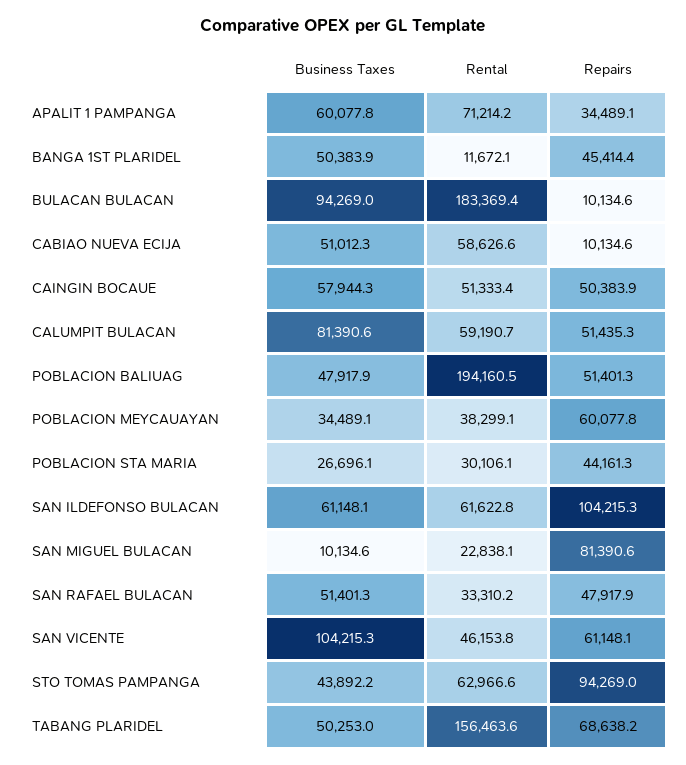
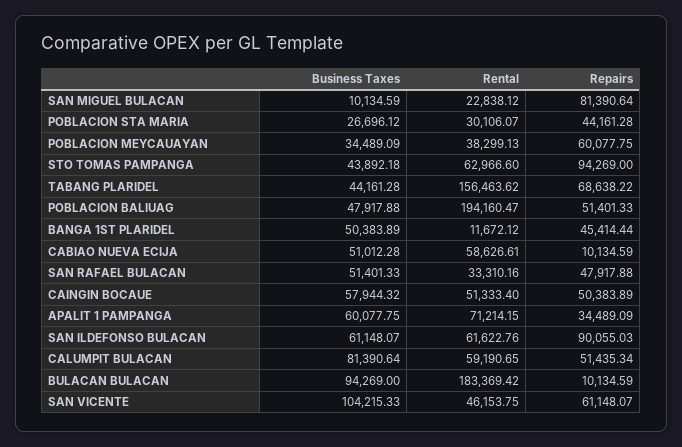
  {
    "Business Taxes": {
      "APALIT 1 PAMPANGA": 60077.75,
      "BANGA 1ST PLARIDEL": 50383.89,
      "BULACAN BULACAN": 94269,
      "CABIAO NUEVA ECIJA": 51012.28,
      "CAINGIN BOCAUE": 57944.32,
      "CALUMPIT BULACAN": 81390.64,
      "POBLACION BALIUAG": 47917.88,
      "POBLACION MEYCAUAYAN": 34489.09,
      "POBLACION STA MARIA": 26696.12,
      "SAN ILDEFONSO BULACAN": 61148.07,
      "SAN MIGUEL BULACAN": 10134.59,
      "SAN RAFAEL BULACAN": 51401.33,
      "SAN VICENTE": 104215.33,
      "STO TOMAS PAMPANGA": 43892.18,
-     "TABANG PLARIDEL": 50253
+     "TABANG PLARIDEL": 44161.28
    },
    "Rental": {
      "APALIT 1 PAMPANGA": 71214.15,
      "BANGA 1ST PLARIDEL": 11672.12,
      "BULACAN BULACAN": 183369.42,
      "CABIAO NUEVA ECIJA": 58626.61,
      "CAINGIN BOCAUE": 51333.4,
      "CALUMPIT BULACAN": 59190.65,
      "POBLACION BALIUAG": 194160.47,
      "POBLACION MEYCAUAYAN": 38299.13,
      "POBLACION STA MARIA": 30106.07,
      "SAN ILDEFONSO BULACAN": 61622.76,
      "SAN MIGUEL BULACAN": 22838.12,
      "SAN RAFAEL BULACAN": 33310.16,
      "SAN VICENTE": 46153.75,
      "STO TOMAS PAMPANGA": 62966.6,
      "TABANG PLARIDEL": 156463.62
    },
    "Repairs": {
      "APALIT 1 PAMPANGA": 34489.09,
      "BANGA 1ST PLARIDEL": 45414.44,
      "BULACAN BULACAN": 10134.59,
      "CABIAO NUEVA ECIJA": 10134.59,
      "CAINGIN BOCAUE": 50383.89,
      "CALUMPIT BULACAN": 51435.34,
      "POBLACION BALIUAG": 51401.33,
      "POBLACION MEYCAUAYAN": 60077.75,
      "POBLACION STA MARIA": 44161.28,
-     "SAN ILDEFONSO BULACAN": 104215.3,
+     "SAN ILDEFONSO BULACAN": 90055.03,
      "SAN MIGUEL BULACAN": 81390.64,
      "SAN RAFAEL BULACAN": 47917.88,
      "SAN VICENTE": 61148.07,
      "STO TOMAS PAMPANGA": 94269,
      "TABANG PLARIDEL": 68638.22
    }
  }

